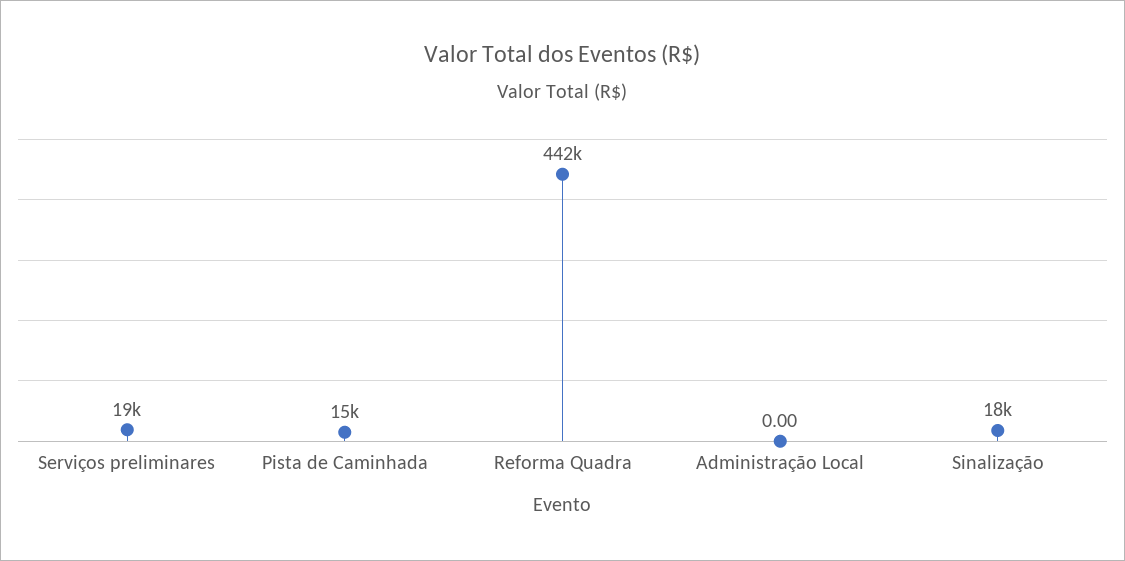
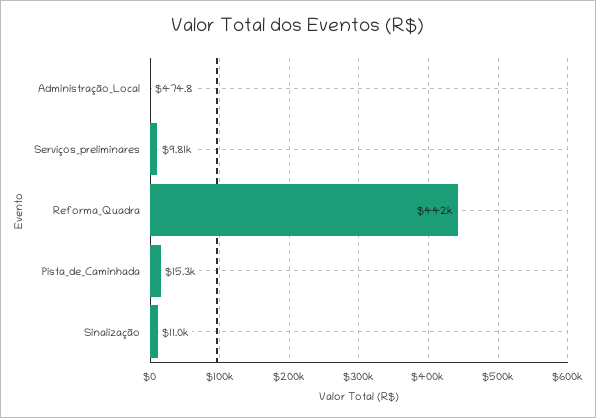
  {
-   "Serviços preliminares": 19000,
+   "Serviços preliminares": 9810,
    "Pista de Caminhada": 15300,
    "Reforma Quadra": 442000,
-   "Administração Local": 0,
+   "Administração Local": 474.8,
-   "Sinalização": 18000
+   "Sinalização": 11000
  }

